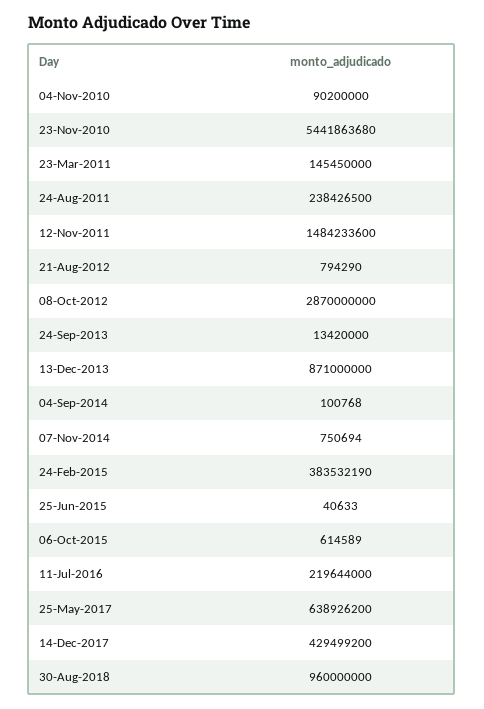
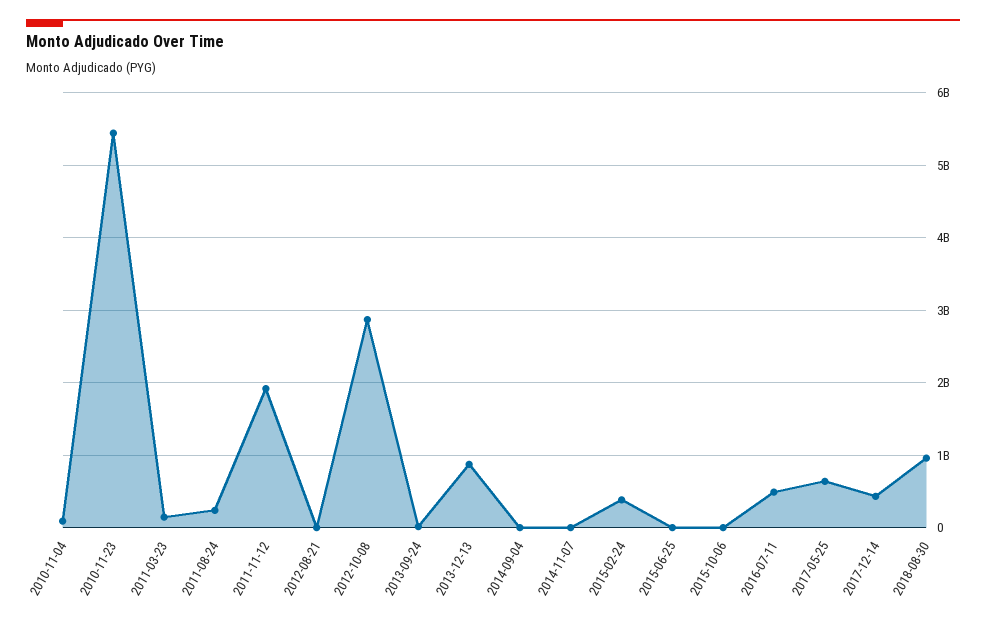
  {
    "04-Nov-2010": 90200000,
    "23-Nov-2010": 5441863680,
    "23-Mar-2011": 145450000,
    "24-Aug-2011": 238426500,
-   "12-Nov-2011": 1484233600,
+   "12-Nov-2011": 1900000000,
    "21-Aug-2012": 794290,
    "08-Oct-2012": 2870000000,
    "24-Sep-2013": 13420000,
    "13-Dec-2013": 871000000,
    "04-Sep-2014": 100768,
    "07-Nov-2014": 750694,
    "24-Feb-2015": 383532190,
    "25-Jun-2015": 40633,
    "06-Oct-2015": 614589,
-   "11-Jul-2016": 219644000,
+   "11-Jul-2016": 500000000,
    "25-May-2017": 638926200,
    "14-Dec-2017": 429499200,
    "30-Aug-2018": 960000000
  }

